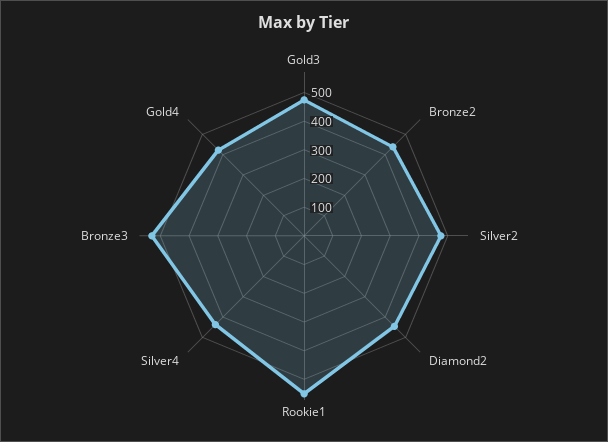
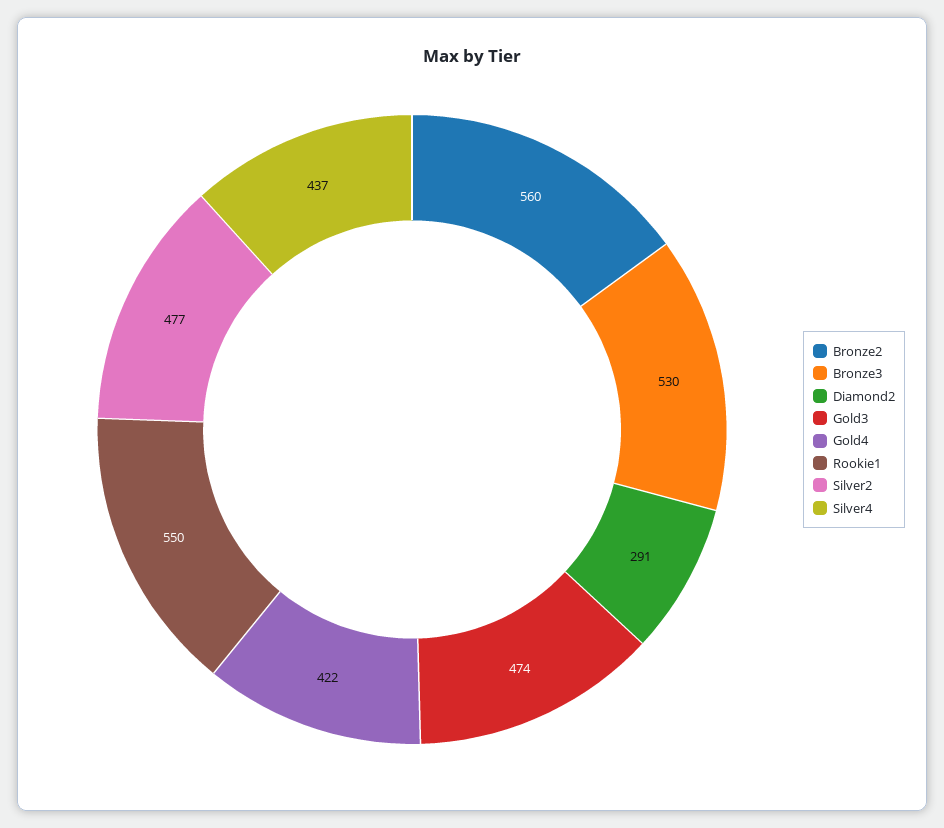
  {
    "Gold3": 474,
-   "Bronze2": 450,
+   "Bronze2": 560,
    "Silver2": 477,
-   "Diamond2": 450,
+   "Diamond2": 291,
    "Rookie1": 550,
    "Silver4": 437,
    "Bronze3": 530,
    "Gold4": 422
  }

